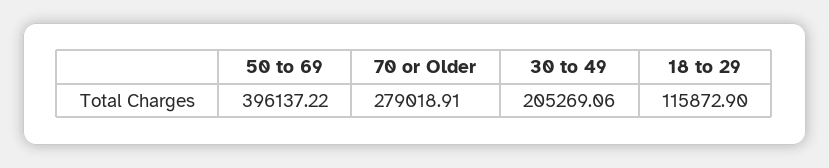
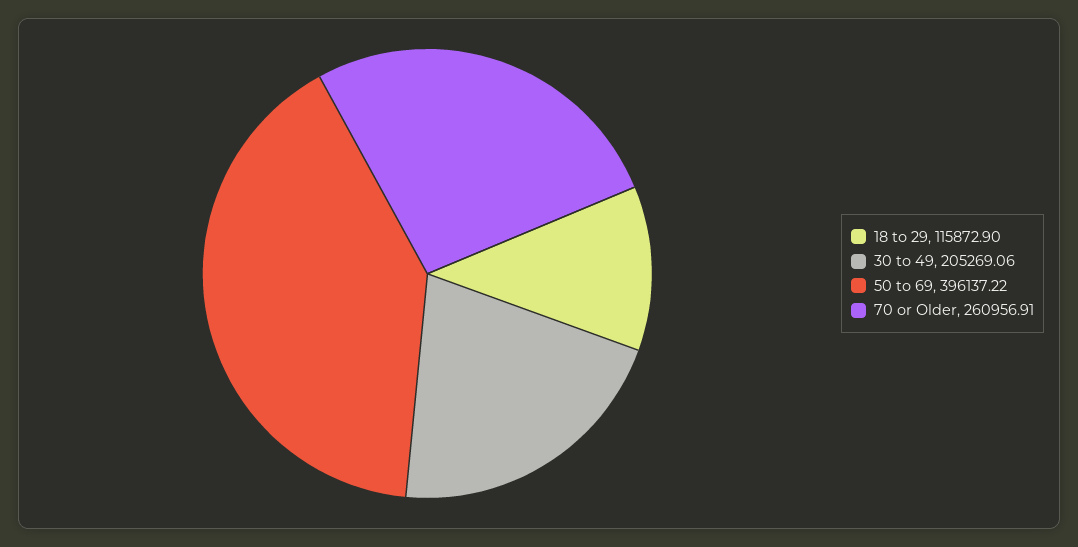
  {
    "50 to 69": 396137.22,
-   "70 or Older": 279018.91,
+   "70 or Older": 260956.91,
    "30 to 49": 205269.06,
    "18 to 29": 115872.9
  }

